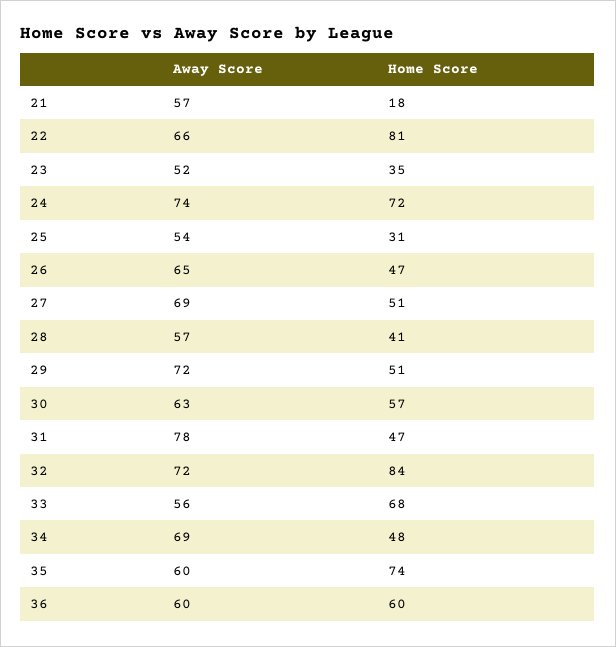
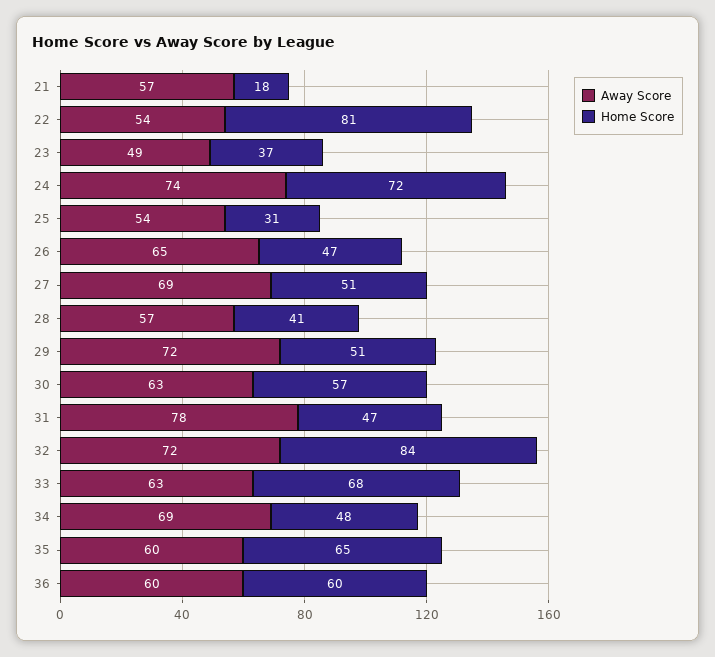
  {
    "Away Score": {
      "21": 57,
-     "22": 66,
+     "22": 54,
-     "23": 52,
+     "23": 49,
      "24": 74,
      "25": 54,
      "26": 65,
      "27": 69,
      "28": 57,
      "29": 72,
      "30": 63,
      "31": 78,
      "32": 72,
-     "33": 56,
+     "33": 63,
      "34": 69,
      "35": 60,
      "36": 60
    },
    "Home Score": {
      "21": 18,
      "22": 81,
-     "23": 35,
+     "23": 37,
      "24": 72,
      "25": 31,
      "26": 47,
      "27": 51,
      "28": 41,
      "29": 51,
      "30": 57,
      "31": 47,
      "32": 84,
      "33": 68,
      "34": 48,
-     "35": 74,
+     "35": 65,
      "36": 60
    }
  }

